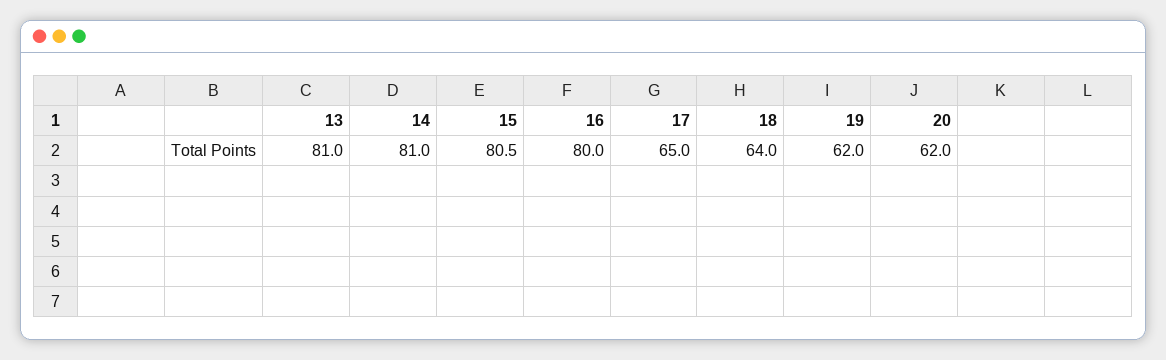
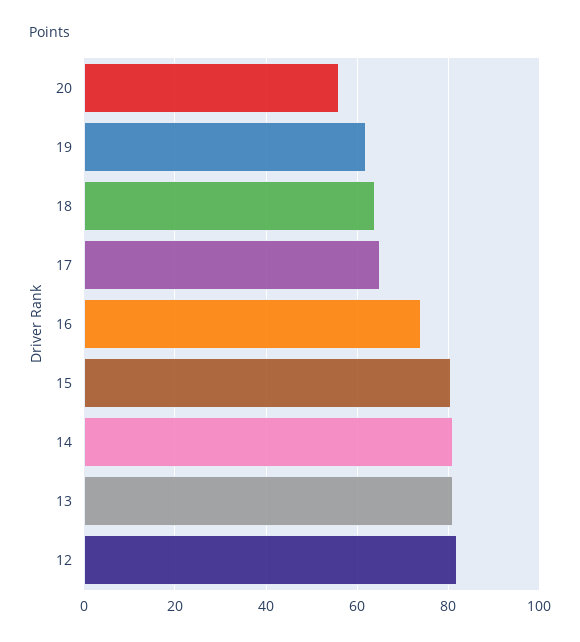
  {
    "13": 81,
    "14": 81,
    "15": 80.5,
-   "16": 80,
+   "16": 74,
    "17": 65,
    "18": 64,
    "19": 62,
-   "20": 62
+   "20": 56,
+   "12": 82
  }

